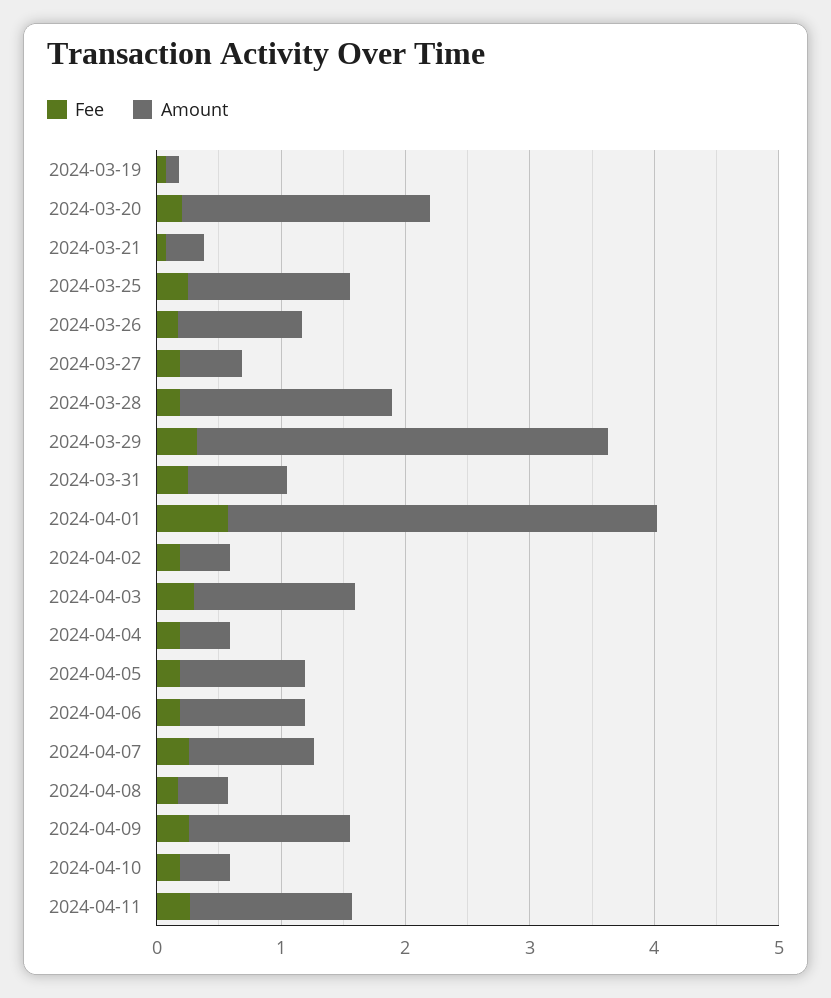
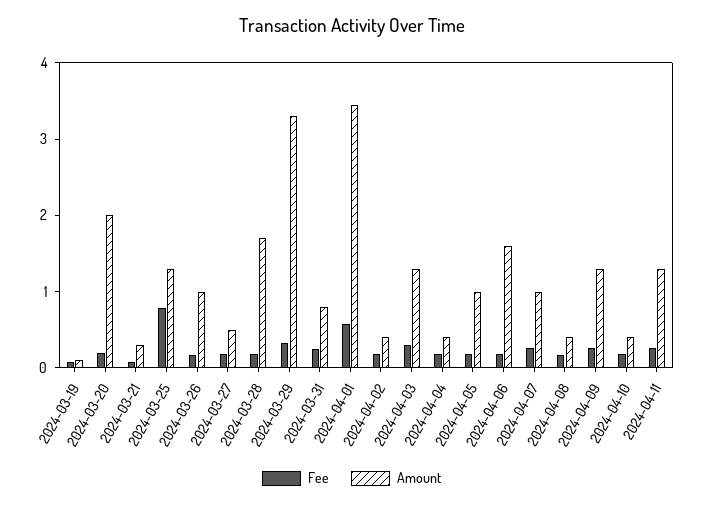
  {
    "Fee": {
      "2024-03-19": 0,
      "2024-03-20": 0.2,
      "2024-03-21": 0,
-     "2024-03-25": 0.2,
+     "2024-03-25": 0.8,
      "2024-03-26": 0.2,
      "2024-03-27": 0.2,
      "2024-03-28": 0.2,
      "2024-03-29": 0.4,
      "2024-03-31": 0.2,
      "2024-04-01": 0.6,
      "2024-04-02": 0.2,
      "2024-04-03": 0.2,
      "2024-04-04": 0.2,
      "2024-04-05": 0.2,
      "2024-04-06": 0.2,
      "2024-04-07": 0.2,
      "2024-04-08": 0.2,
      "2024-04-09": 0.2,
      "2024-04-10": 0.2,
      "2024-04-11": 0.2
    },
    "Amount": {
      "2024-03-19": 0.2,
      "2024-03-20": 2,
      "2024-03-21": 0.4,
      "2024-03-25": 1.4,
      "2024-03-26": 1,
      "2024-03-27": 0.6,
      "2024-03-28": 1.8,
      "2024-03-29": 3.4,
      "2024-03-31": 0.8,
      "2024-04-01": 3.4,
      "2024-04-02": 0.4,
      "2024-04-03": 1.4,
      "2024-04-04": 0.4,
      "2024-04-05": 1,
-     "2024-04-06": 1,
+     "2024-04-06": 1.6,
      "2024-04-07": 1,
      "2024-04-08": 0.4,
      "2024-04-09": 1.4,
      "2024-04-10": 0.4,
      "2024-04-11": 1.4
    }
  }

